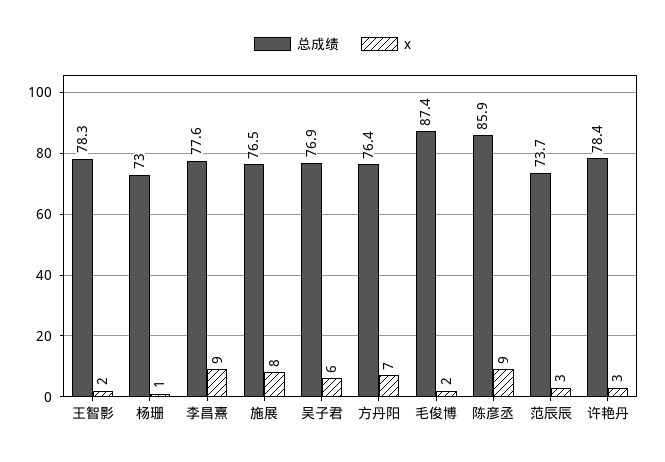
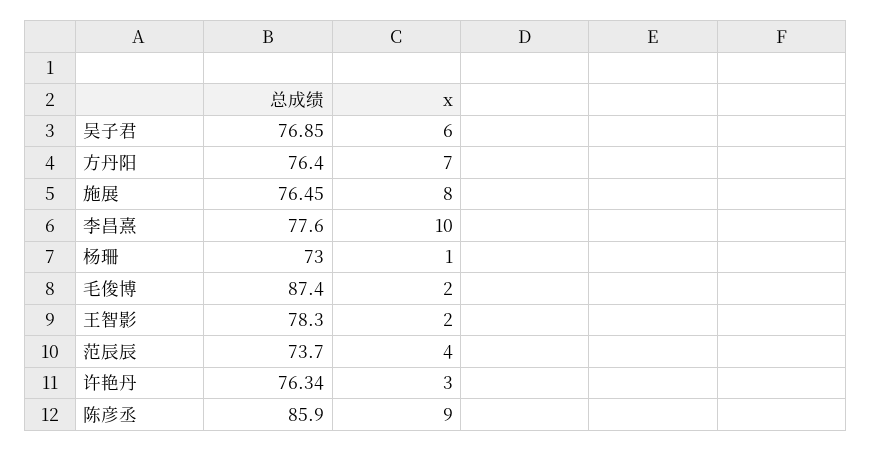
  {
    "总成绩": {
      "王智影": 78.3,
      "杨珊": 73,
      "李昌熹": 77.6,
      "施展": 76.45,
      "吴子君": 76.85,
      "方丹阳": 76.4,
      "毛俊博": 87.4,
      "陈彦丞": 85.9,
      "范辰辰": 73.7,
-     "许艳丹": 78.4
+     "许艳丹": 76.34
    },
    "x": {
      "王智影": 2,
      "杨珊": 1,
-     "李昌熹": 9,
+     "李昌熹": 10,
      "施展": 8,
      "吴子君": 6,
      "方丹阳": 7,
      "毛俊博": 2,
      "陈彦丞": 9,
-     "范辰辰": 3,
+     "范辰辰": 4,
      "许艳丹": 3
    }
  }

